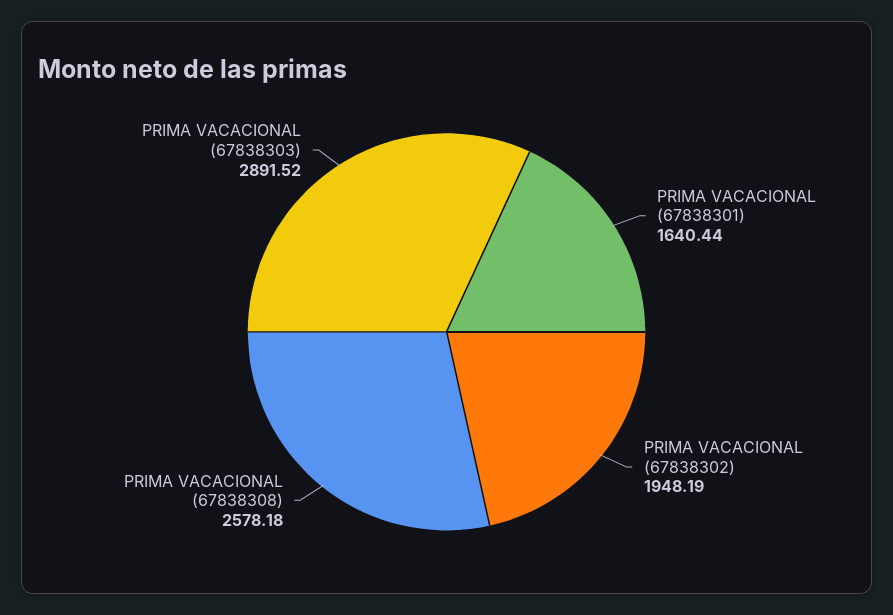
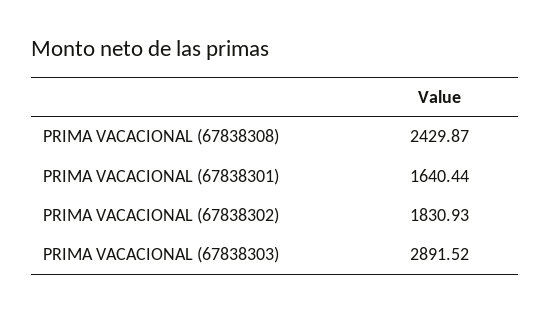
  {
    "PRIMA VACACIONAL (67838301)": 1640.44,
-   "PRIMA VACACIONAL (67838302)": 1948.19,
+   "PRIMA VACACIONAL (67838302)": 1830.93,
-   "PRIMA VACACIONAL (67838308)": 2578.18,
+   "PRIMA VACACIONAL (67838308)": 2429.87,
    "PRIMA VACACIONAL (67838303)": 2891.52
  }

